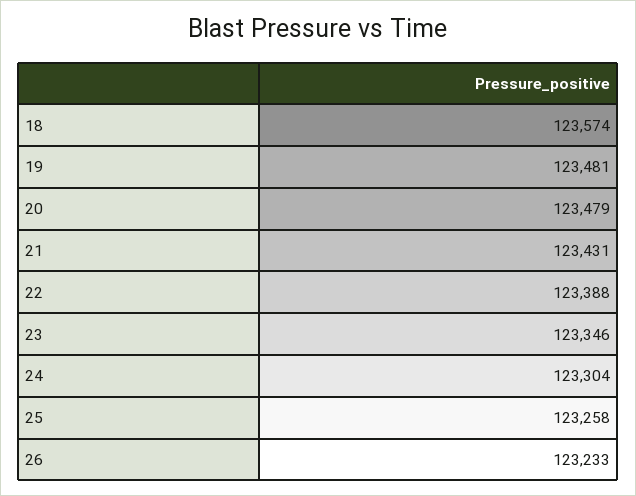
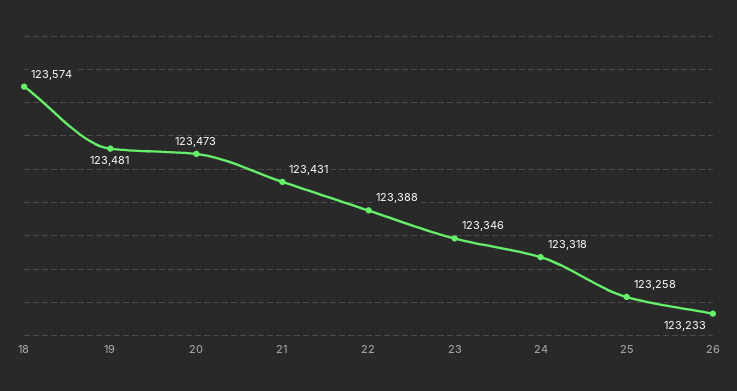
  {
    "18": 123574,
    "19": 123481,
-   "20": 123479,
+   "20": 123473,
    "21": 123431,
    "22": 123388,
    "23": 123346,
-   "24": 123304,
+   "24": 123318,
    "25": 123258,
    "26": 123233
  }

